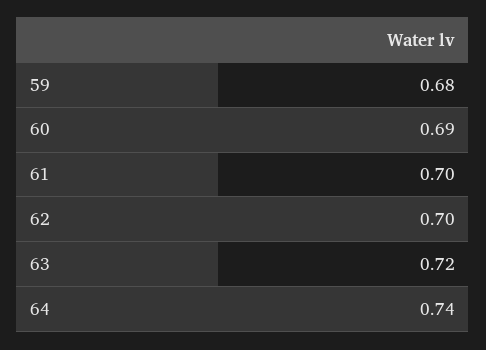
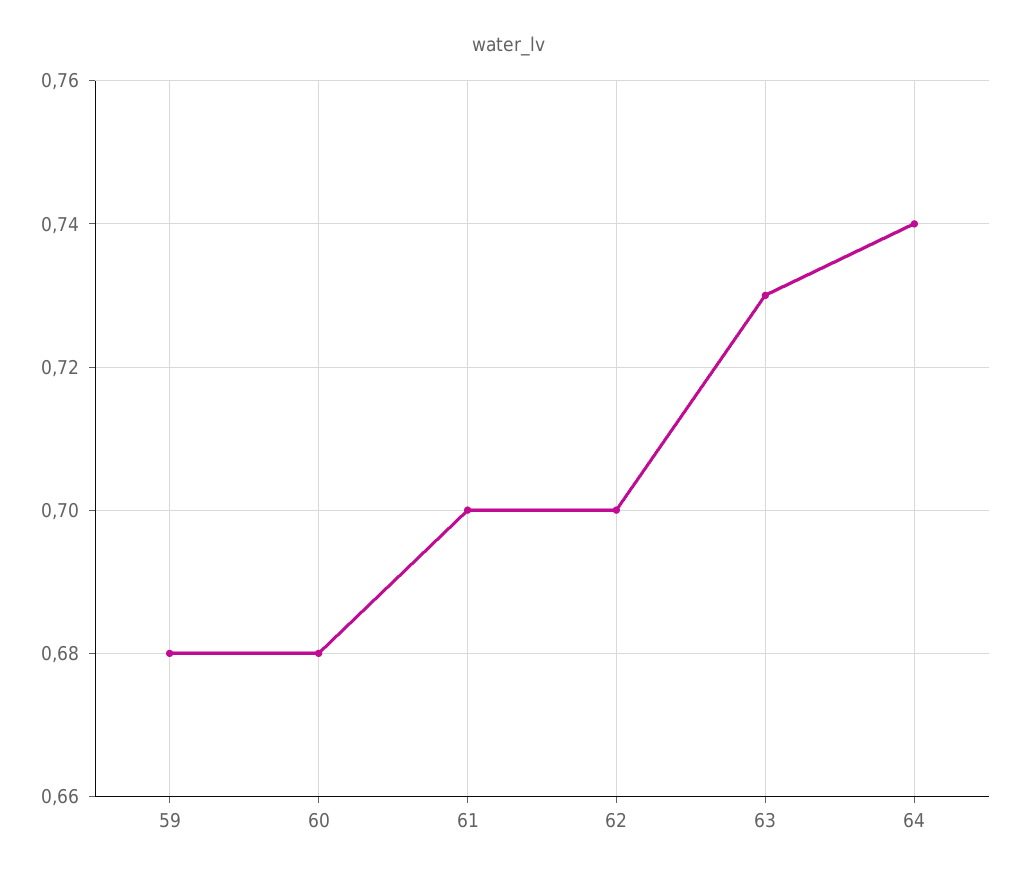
  {
    "59": 0.68,
-   "60": 0.69,
+   "60": 0.68,
    "61": 0.7,
    "62": 0.7,
-   "63": 0.72,
+   "63": 0.73,
    "64": 0.74
  }

